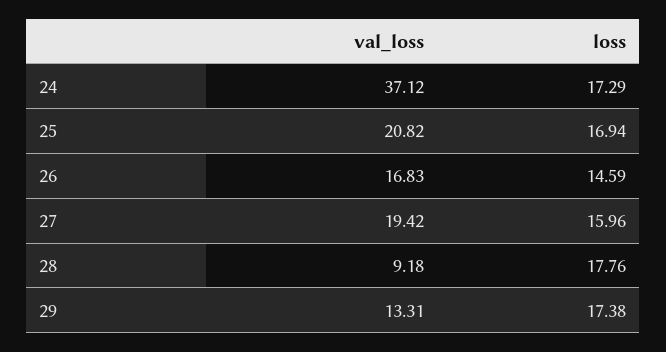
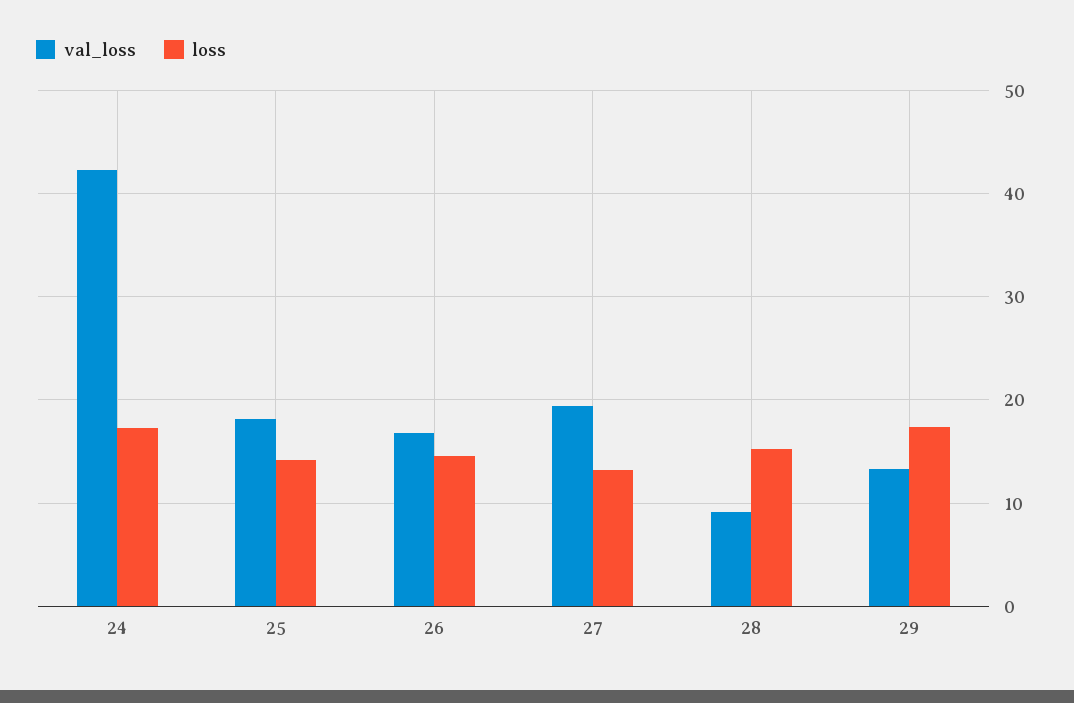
  {
    "val_loss": {
-     "24": 37.12,
+     "24": 42,
-     "25": 20.82,
+     "25": 18,
      "26": 16.83,
      "27": 19.42,
      "28": 9.18,
      "29": 13.31
    },
    "loss": {
      "24": 17.29,
-     "25": 16.94,
+     "25": 14,
      "26": 14.59,
-     "27": 15.96,
+     "27": 13,
-     "28": 17.76,
+     "28": 15,
      "29": 17.38
    }
  }

